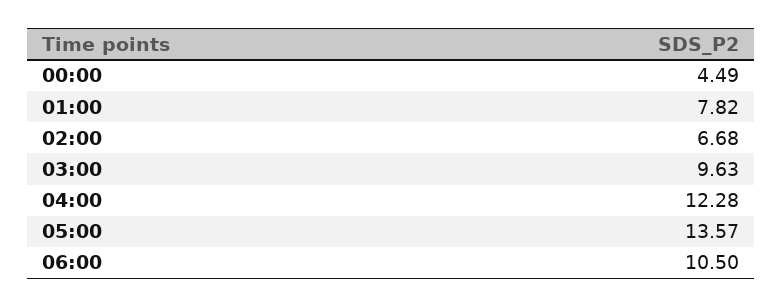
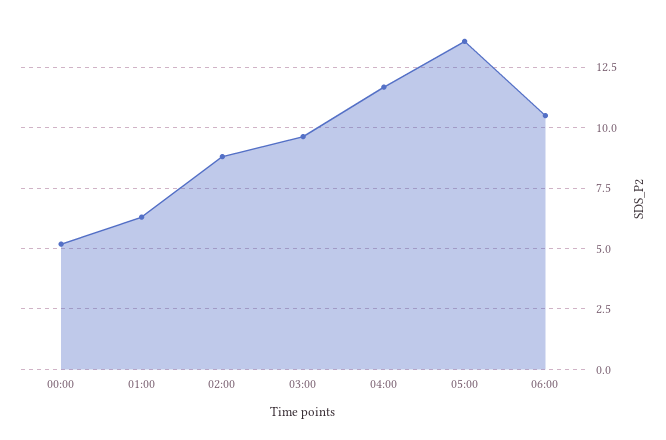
  {
-   "00:00": 4.49,
+   "00:00": 5.25,
-   "01:00": 7.82,
+   "01:00": 6.25,
-   "02:00": 6.68,
+   "02:00": 8.75,
    "03:00": 9.63,
-   "04:00": 12.28,
+   "04:00": 11.75,
    "05:00": 13.57,
    "06:00": 10.5
  }

